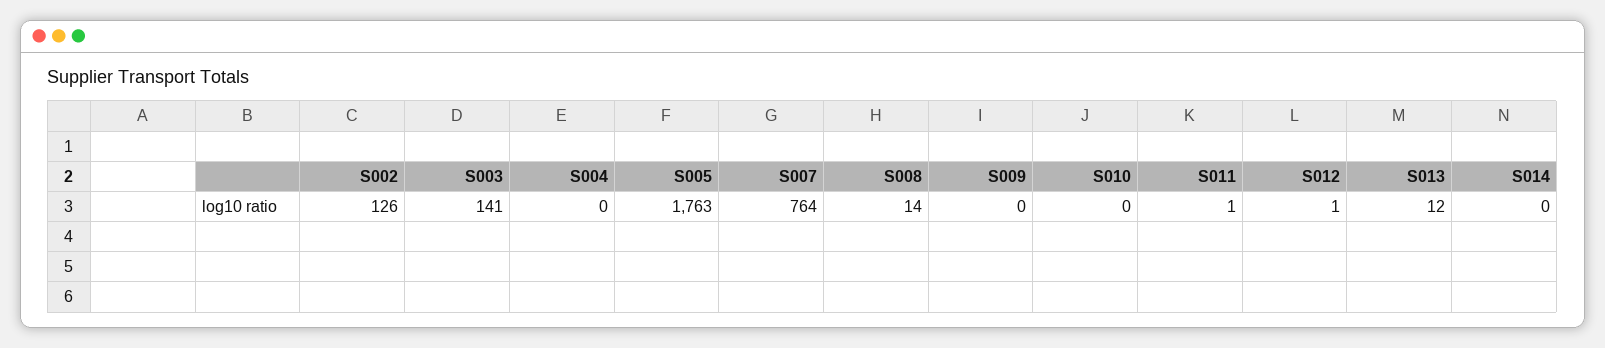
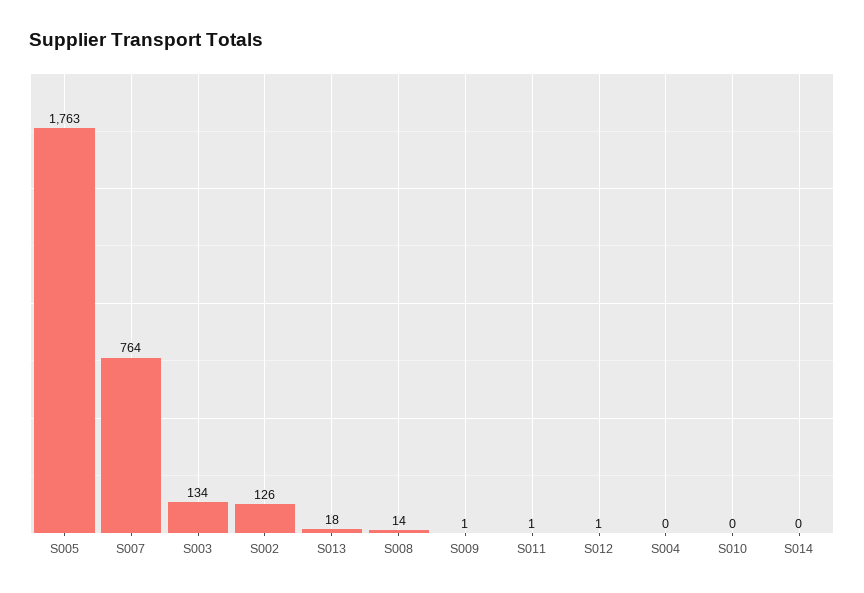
  {
    "S002": 126,
-   "S003": 141,
+   "S003": 134,
    "S004": 0,
    "S005": 1763,
    "S007": 764,
    "S008": 14,
-   "S009": 0,
+   "S009": 1,
    "S010": 0,
    "S011": 1,
    "S012": 1,
-   "S013": 12,
+   "S013": 18,
    "S014": 0
  }

